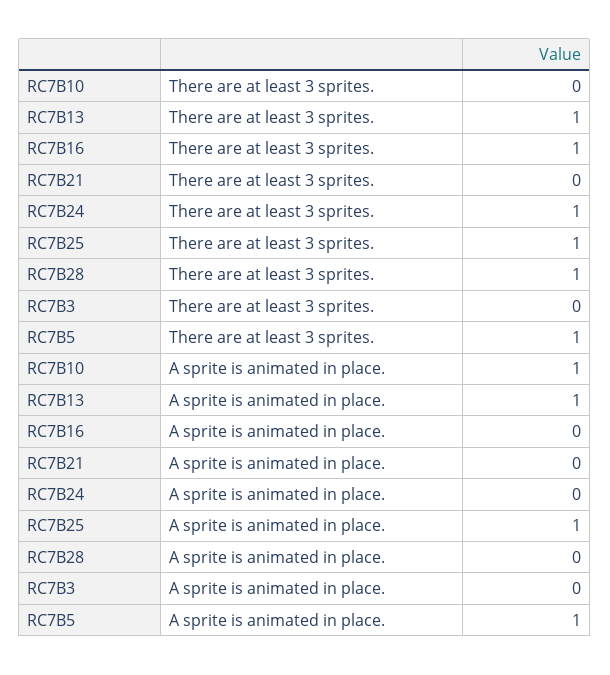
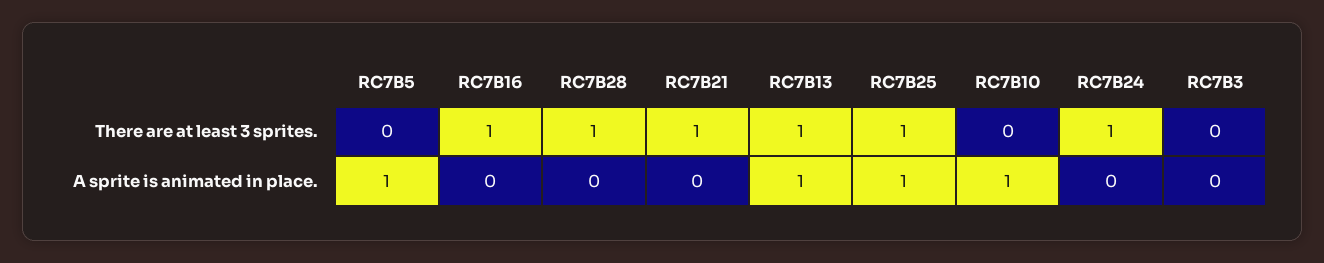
  {
    "RC7B10": {
      "There are at least 3 sprites.": 0,
      "A sprite is animated in place.": 1
    },
    "RC7B13": {
      "There are at least 3 sprites.": 1,
      "A sprite is animated in place.": 1
    },
    "RC7B16": {
      "There are at least 3 sprites.": 1,
      "A sprite is animated in place.": 0
    },
    "RC7B21": {
-     "There are at least 3 sprites.": 0,
+     "There are at least 3 sprites.": 1,
      "A sprite is animated in place.": 0
    },
    "RC7B24": {
      "There are at least 3 sprites.": 1,
      "A sprite is animated in place.": 0
    },
    "RC7B25": {
      "There are at least 3 sprites.": 1,
      "A sprite is animated in place.": 1
    },
    "RC7B28": {
      "There are at least 3 sprites.": 1,
      "A sprite is animated in place.": 0
    },
    "RC7B3": {
      "There are at least 3 sprites.": 0,
      "A sprite is animated in place.": 0
    },
    "RC7B5": {
-     "There are at least 3 sprites.": 1,
+     "There are at least 3 sprites.": 0,
      "A sprite is animated in place.": 1
    }
  }

